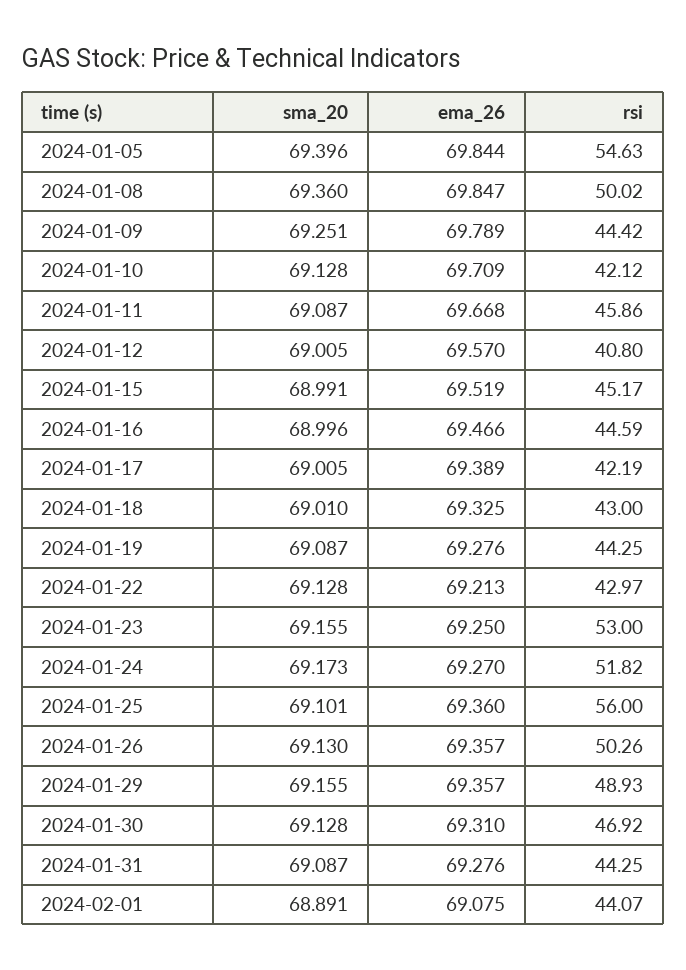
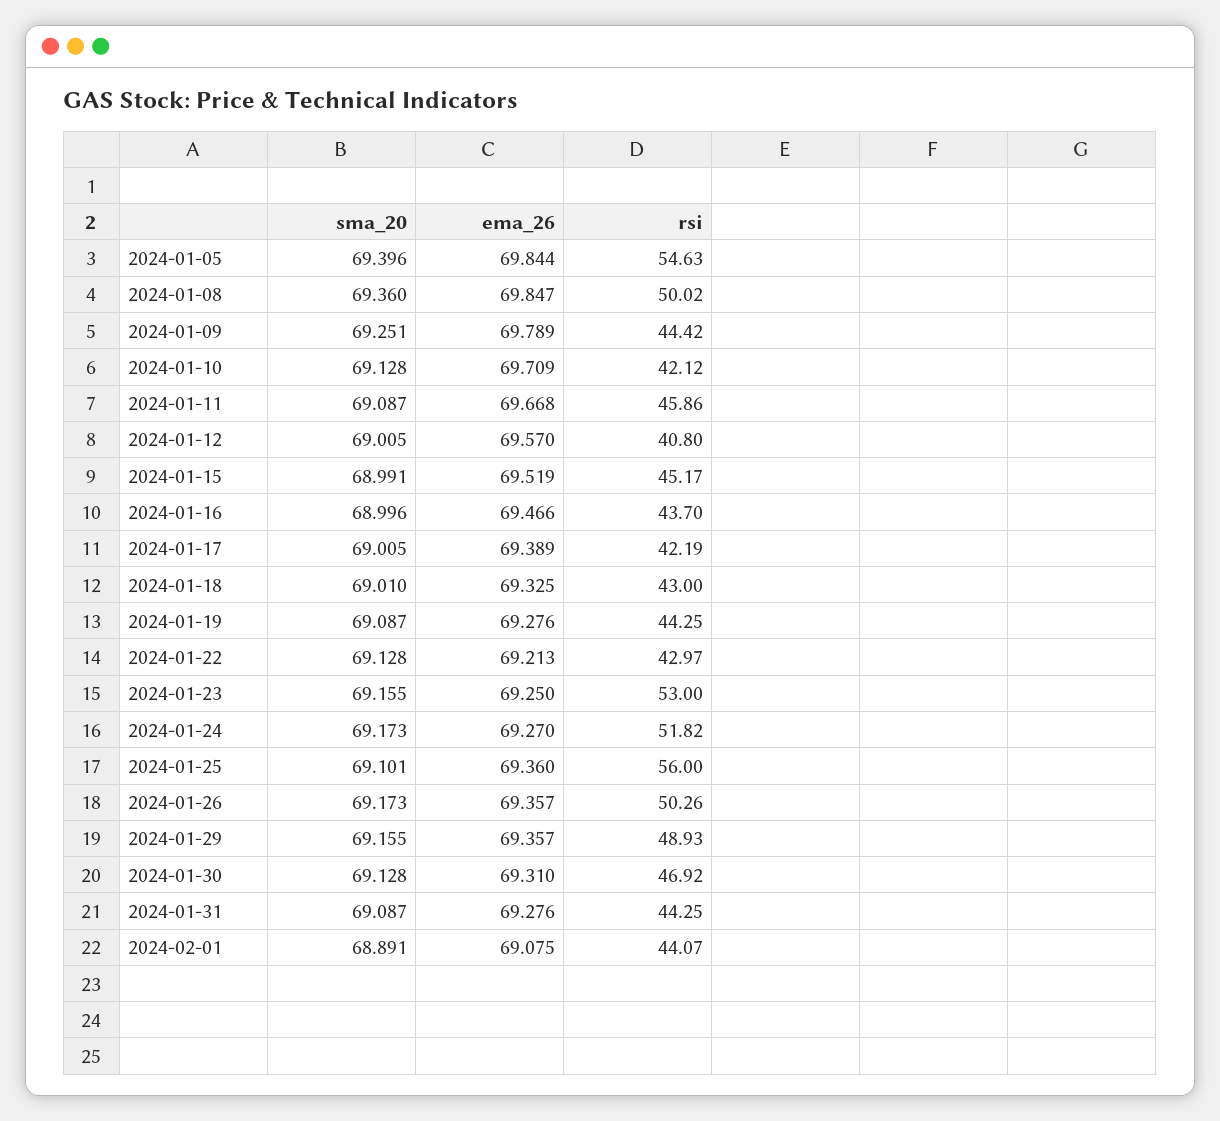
  {
    "sma_20": {
      "2024-01-05": 69.396,
      "2024-01-08": 69.36,
      "2024-01-09": 69.251,
      "2024-01-10": 69.128,
      "2024-01-11": 69.087,
      "2024-01-12": 69.005,
      "2024-01-15": 68.991,
      "2024-01-16": 68.996,
      "2024-01-17": 69.005,
      "2024-01-18": 69.01,
      "2024-01-19": 69.087,
      "2024-01-22": 69.128,
      "2024-01-23": 69.155,
      "2024-01-24": 69.173,
      "2024-01-25": 69.101,
-     "2024-01-26": 69.13,
+     "2024-01-26": 69.173,
      "2024-01-29": 69.155,
      "2024-01-30": 69.128,
      "2024-01-31": 69.087,
      "2024-02-01": 68.891
    },
    "ema_26": {
      "2024-01-05": 69.844,
      "2024-01-08": 69.847,
      "2024-01-09": 69.789,
      "2024-01-10": 69.709,
      "2024-01-11": 69.668,
      "2024-01-12": 69.57,
      "2024-01-15": 69.519,
      "2024-01-16": 69.466,
      "2024-01-17": 69.389,
      "2024-01-18": 69.325,
      "2024-01-19": 69.276,
      "2024-01-22": 69.213,
      "2024-01-23": 69.25,
      "2024-01-24": 69.27,
      "2024-01-25": 69.36,
      "2024-01-26": 69.357,
      "2024-01-29": 69.357,
      "2024-01-30": 69.31,
      "2024-01-31": 69.276,
      "2024-02-01": 69.075
    },
    "rsi": {
      "2024-01-05": 54.63,
      "2024-01-08": 50.02,
      "2024-01-09": 44.42,
      "2024-01-10": 42.12,
      "2024-01-11": 45.86,
      "2024-01-12": 40.8,
      "2024-01-15": 45.17,
-     "2024-01-16": 44.59,
+     "2024-01-16": 43.7,
      "2024-01-17": 42.19,
      "2024-01-18": 43,
      "2024-01-19": 44.25,
      "2024-01-22": 42.97,
      "2024-01-23": 53,
      "2024-01-24": 51.82,
      "2024-01-25": 56,
      "2024-01-26": 50.26,
      "2024-01-29": 48.93,
      "2024-01-30": 46.92,
      "2024-01-31": 44.25,
      "2024-02-01": 44.07
    }
  }

